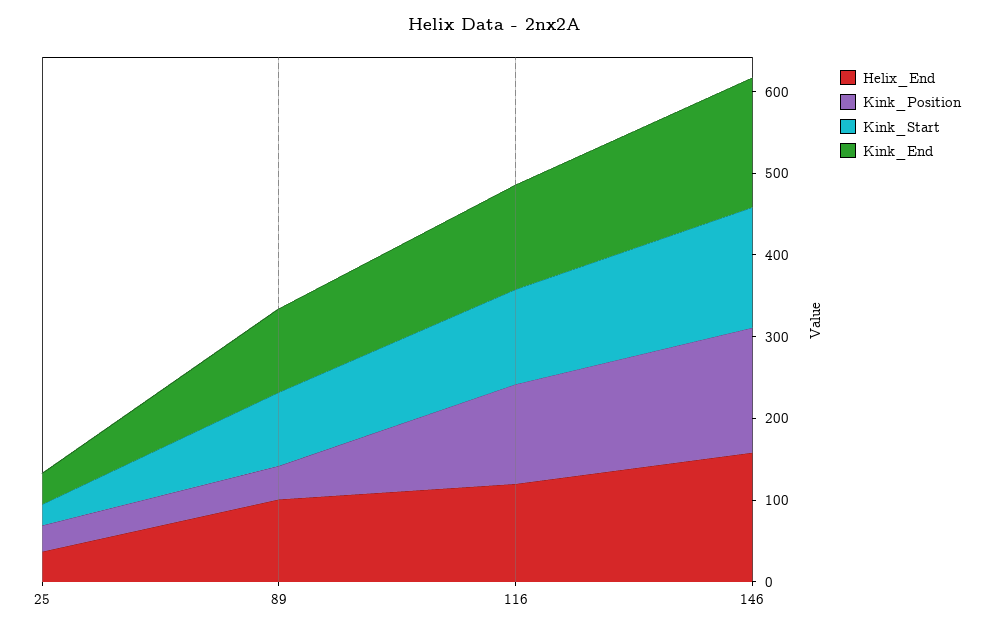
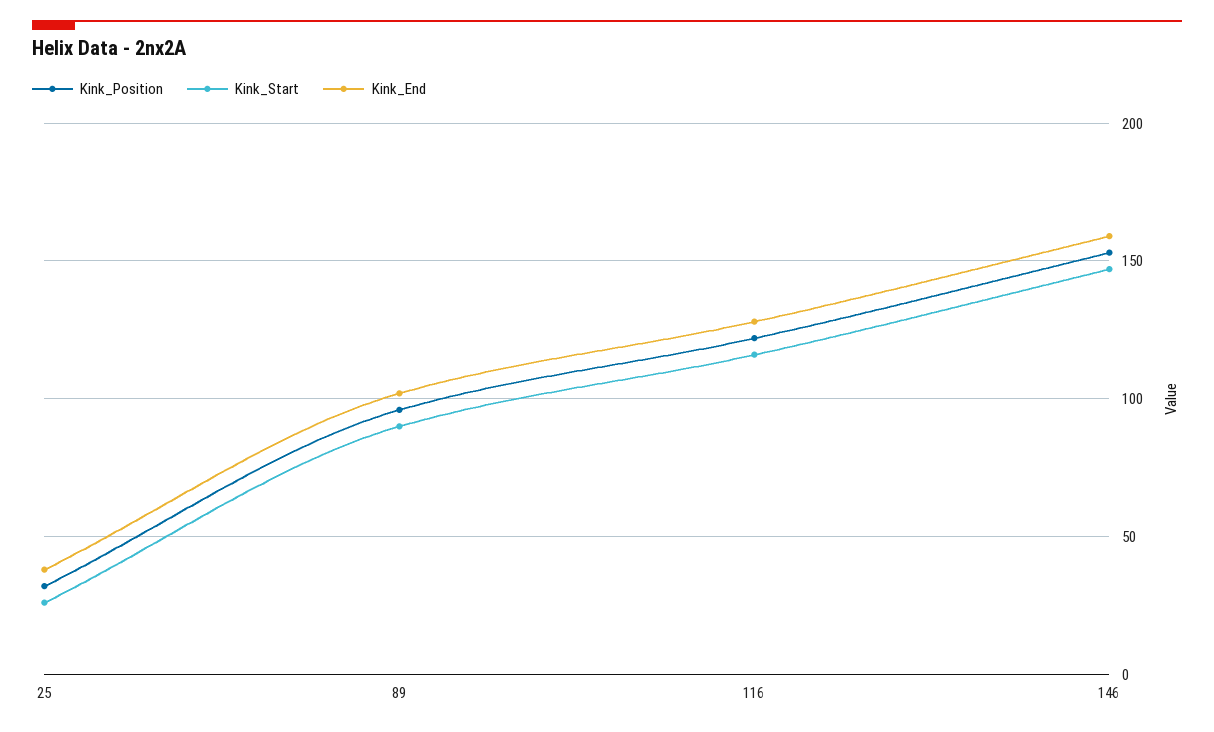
  {
-   "Helix_End": {
-     "25": 40,
-     "89": 100,
-     "116": 120,
-     "146": 160
-   },
    "Kink_Position": {
      "25": 30,
-     "89": 40,
+     "89": 95,
      "116": 120,
      "146": 155
    },
    "Kink_Start": {
      "25": 25,
      "89": 90,
      "116": 115,
      "146": 145
    },
    "Kink_End": {
      "25": 40,
      "89": 100,
      "116": 130,
      "146": 160
    }
  }

